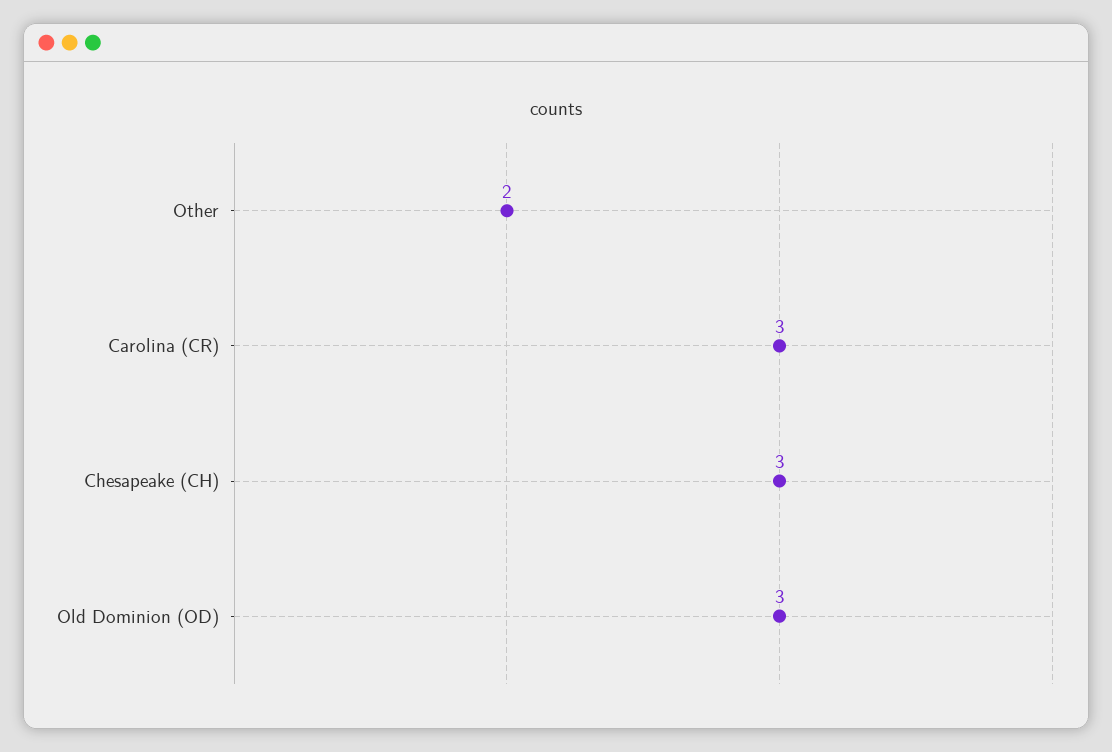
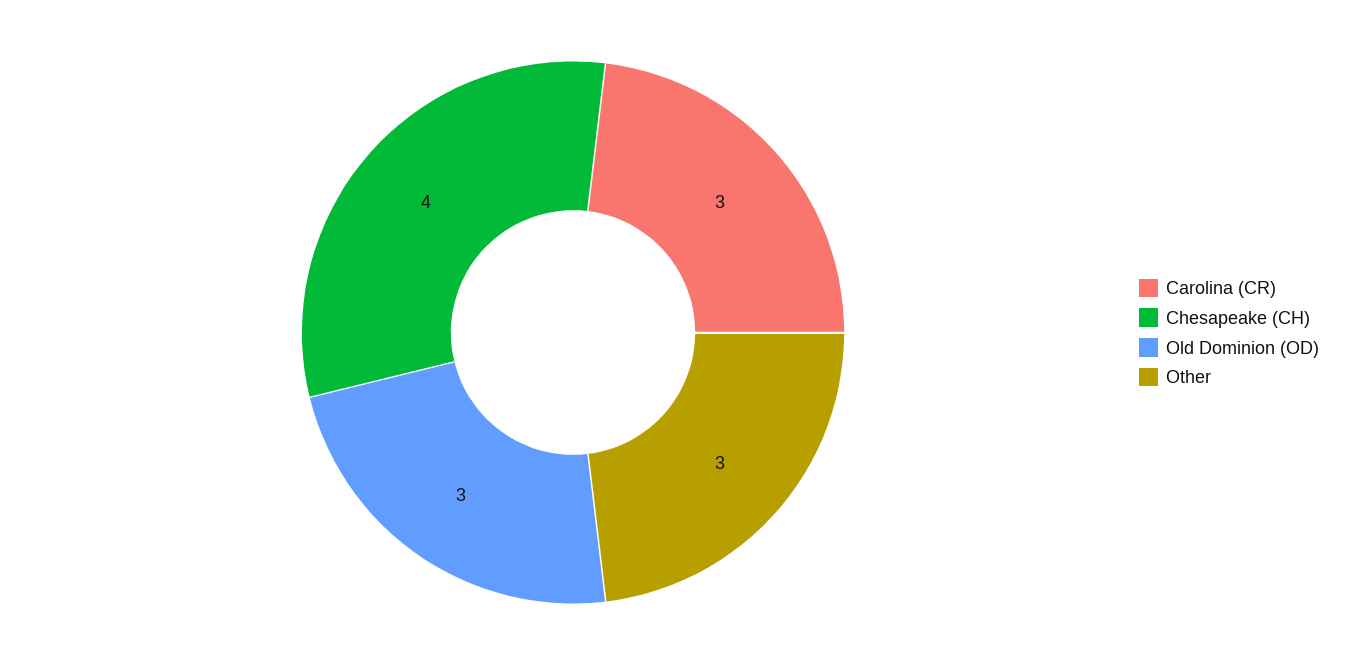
  {
-   "Other": 2,
+   "Other": 3,
    "Carolina (CR)": 3,
-   "Chesapeake (CH)": 3,
+   "Chesapeake (CH)": 4,
    "Old Dominion (OD)": 3
  }

